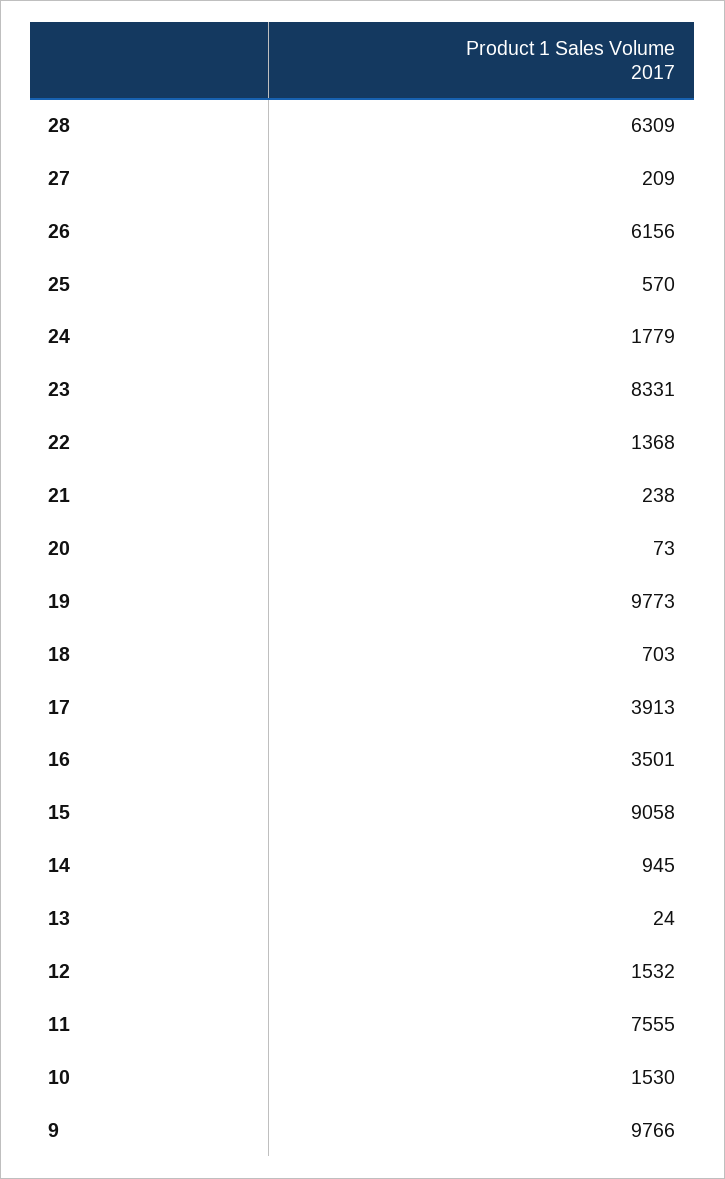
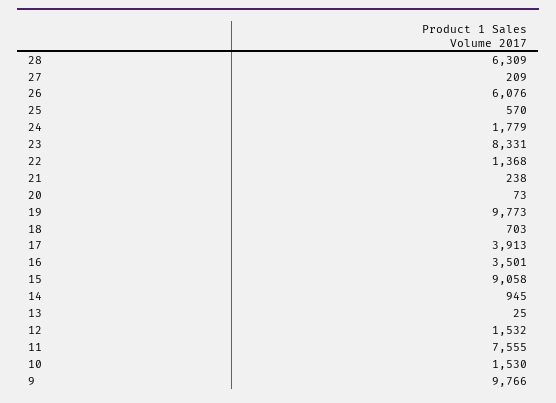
  {
    "28": 6309,
    "27": 209,
-   "26": 6156,
+   "26": 6076,
    "25": 570,
    "24": 1779,
    "23": 8331,
    "22": 1368,
    "21": 238,
    "20": 73,
    "19": 9773,
    "18": 703,
    "17": 3913,
    "16": 3501,
    "15": 9058,
    "14": 945,
-   "13": 24,
+   "13": 25,
    "12": 1532,
    "11": 7555,
    "10": 1530,
    "9": 9766
  }

